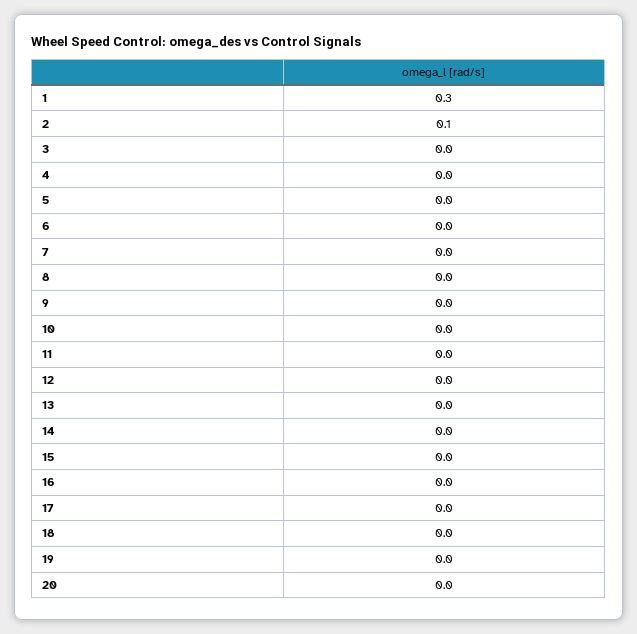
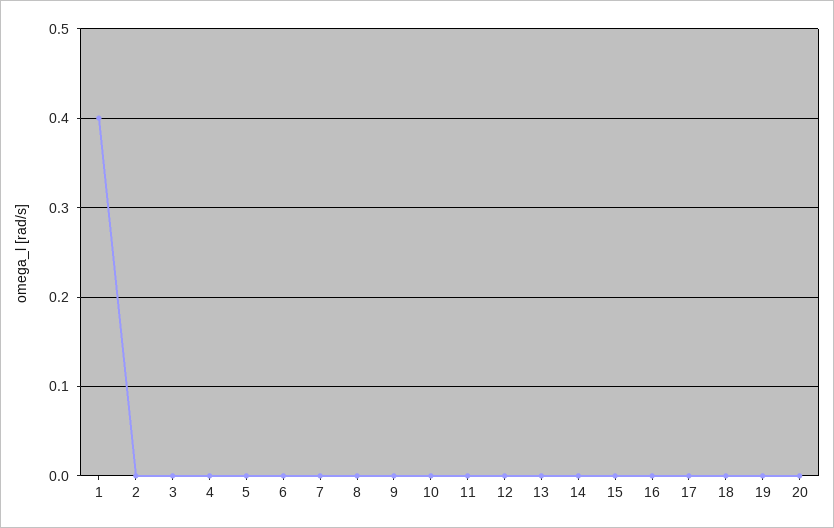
  {
-   "1": 0.3,
+   "1": 0.4,
-   "2": 0.1,
+   "2": 0,
    "3": 0,
    "4": 0,
    "5": 0,
    "6": 0,
    "7": 0,
    "8": 0,
    "9": 0,
    "10": 0,
    "11": 0,
    "12": 0,
    "13": 0,
    "14": 0,
    "15": 0,
    "16": 0,
    "17": 0,
    "18": 0,
    "19": 0,
    "20": 0
  }

